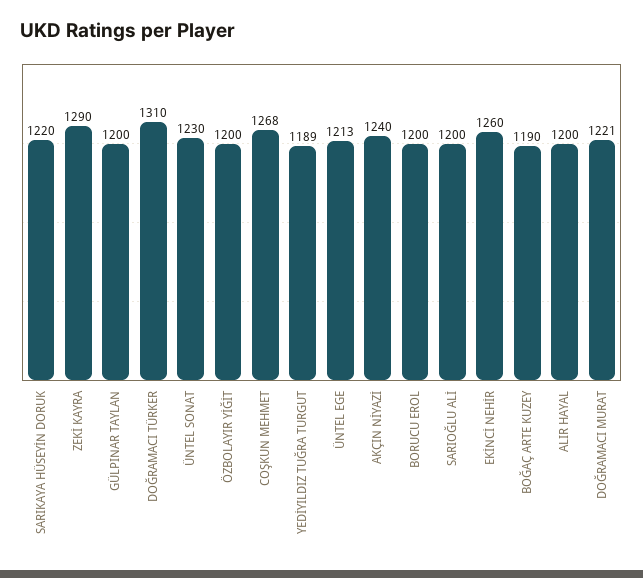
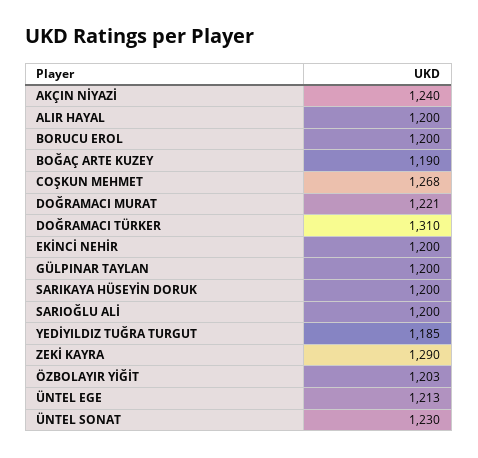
  {
-   "SARIKAYA HÜSEYİN DORUK": 1220,
+   "SARIKAYA HÜSEYİN DORUK": 1200,
    "ZEKİ KAYRA": 1290,
    "GÜLPINAR TAYLAN": 1200,
    "DOĞRAMACI TÜRKER": 1310,
    "ÜNTEL SONAT": 1230,
-   "ÖZBOLAYIR YİĞİT": 1200,
+   "ÖZBOLAYIR YİĞİT": 1203,
    "COŞKUN MEHMET": 1268,
-   "YEDİYILDIZ TUĞRA TURGUT": 1189,
+   "YEDİYILDIZ TUĞRA TURGUT": 1185,
    "ÜNTEL EGE": 1213,
    "AKÇIN NİYAZİ": 1240,
    "BORUCU EROL": 1200,
    "SARIOĞLU ALİ": 1200,
-   "EKİNCİ NEHİR": 1260,
+   "EKİNCİ NEHİR": 1200,
    "BOĞAÇ ARTE KUZEY": 1190,
    "ALIR HAYAL": 1200,
    "DOĞRAMACI MURAT": 1221
  }

